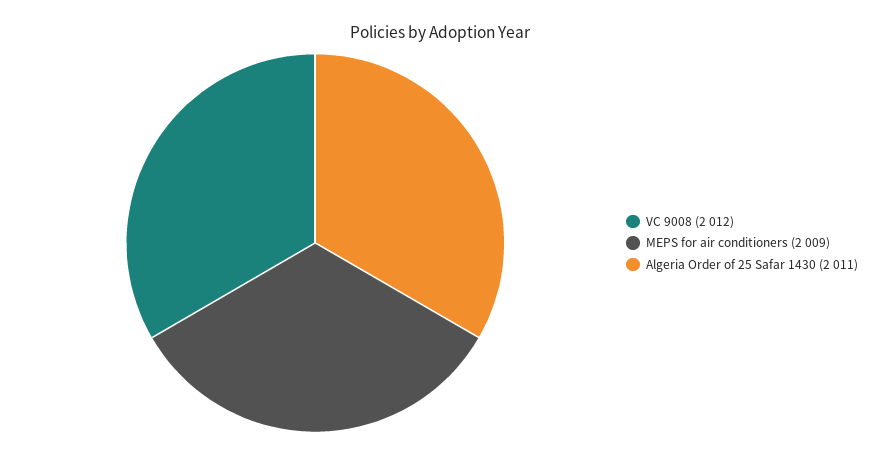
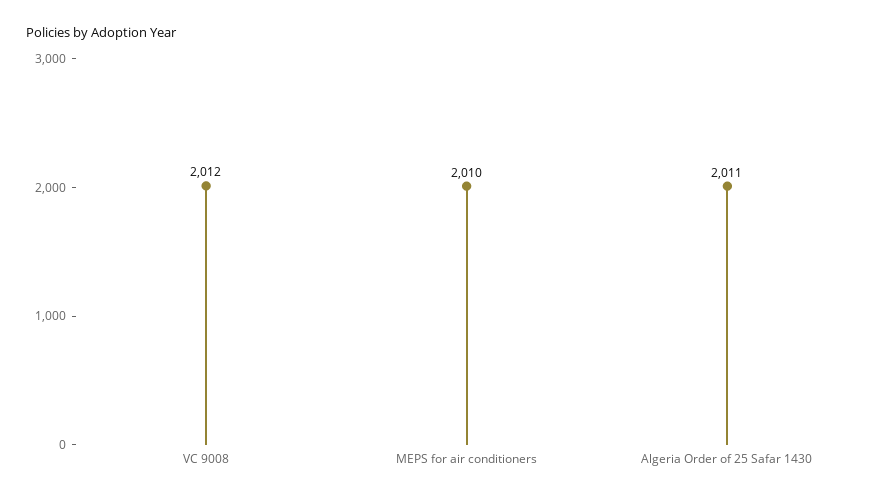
  {
    "VC 9008": 2012,
-   "MEPS for air conditioners": 2009,
+   "MEPS for air conditioners": 2010,
    "Algeria Order of 25 Safar 1430": 2011
  }

